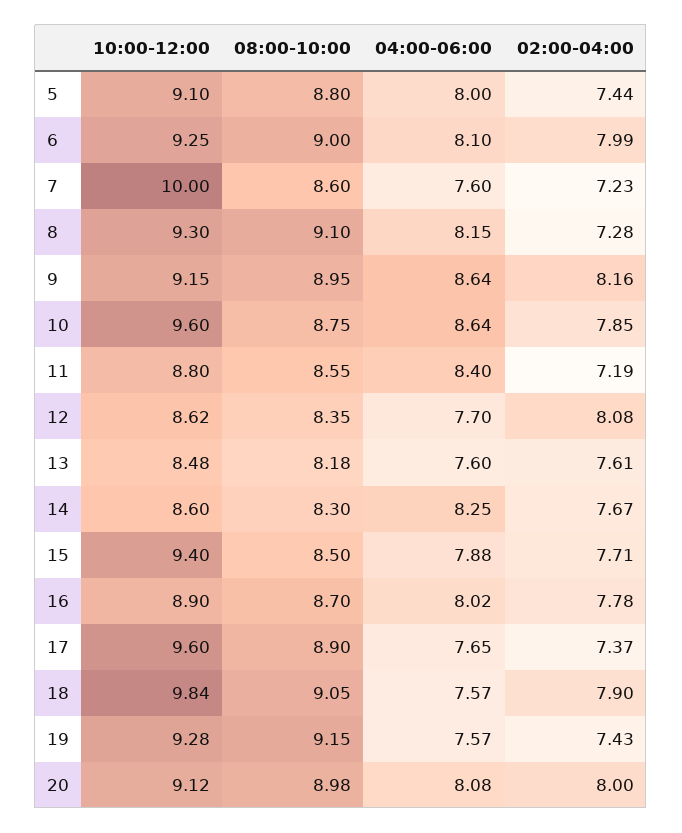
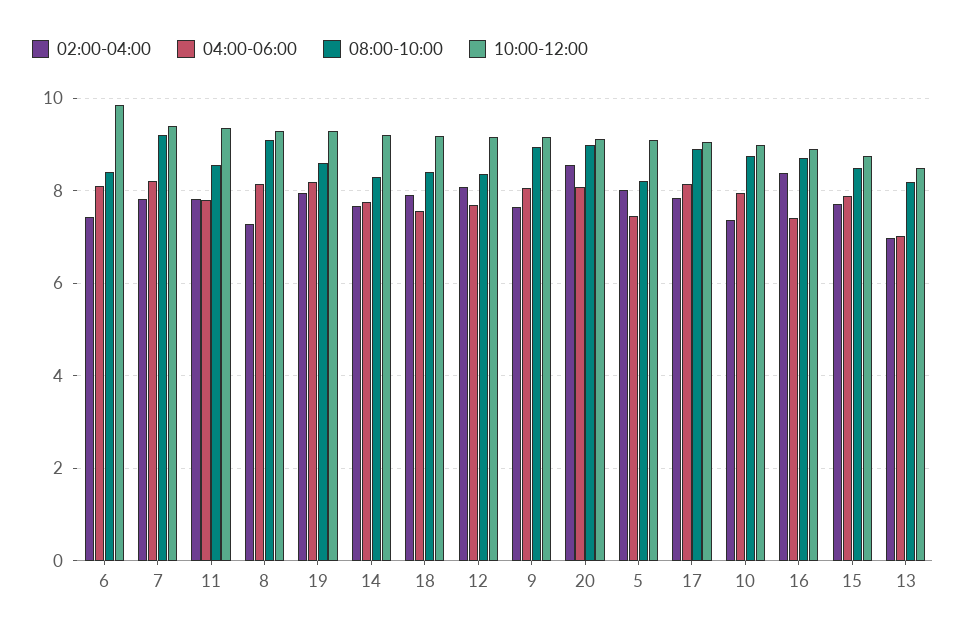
  {
    "10:00-12:00": {
      "5": 9.1,
-     "6": 9.25,
+     "6": 9.8,
-     "7": 10,
+     "7": 9.4,
      "8": 9.3,
      "9": 9.15,
-     "10": 9.6,
+     "10": 9,
-     "11": 8.8,
+     "11": 9.4,
-     "12": 8.62,
+     "12": 9.2,
      "13": 8.48,
-     "14": 8.6,
+     "14": 9.2,
-     "15": 9.4,
+     "15": 8.8,
      "16": 8.9,
-     "17": 9.6,
+     "17": 9,
-     "18": 9.84,
+     "18": 9.2,
      "19": 9.28,
      "20": 9.12
    },
    "08:00-10:00": {
-     "5": 8.8,
+     "5": 8.2,
-     "6": 9,
+     "6": 8.4,
-     "7": 8.6,
+     "7": 9.2,
      "8": 9.1,
      "9": 8.95,
      "10": 8.75,
      "11": 8.55,
      "12": 8.35,
      "13": 8.18,
      "14": 8.3,
      "15": 8.5,
      "16": 8.7,
      "17": 8.9,
-     "18": 9.05,
+     "18": 8.4,
-     "19": 9.15,
+     "19": 8.6,
      "20": 8.98
    },
    "04:00-06:00": {
-     "5": 8,
+     "5": 7.4,
      "6": 8.1,
-     "7": 7.6,
+     "7": 8.2,
      "8": 8.15,
-     "9": 8.64,
+     "9": 8,
-     "10": 8.64,
+     "10": 8,
-     "11": 8.4,
+     "11": 7.8,
      "12": 7.7,
-     "13": 7.6,
+     "13": 7,
-     "14": 8.25,
+     "14": 7.8,
      "15": 7.88,
-     "16": 8.02,
+     "16": 7.4,
-     "17": 7.65,
+     "17": 8.2,
      "18": 7.57,
-     "19": 7.57,
+     "19": 8.2,
      "20": 8.08
    },
    "02:00-04:00": {
-     "5": 7.44,
+     "5": 8,
-     "6": 7.99,
+     "6": 7.4,
-     "7": 7.23,
+     "7": 7.8,
      "8": 7.28,
-     "9": 8.16,
+     "9": 7.6,
-     "10": 7.85,
+     "10": 7.4,
-     "11": 7.19,
+     "11": 7.8,
      "12": 8.08,
-     "13": 7.61,
+     "13": 7,
      "14": 7.67,
      "15": 7.71,
-     "16": 7.78,
+     "16": 8.4,
-     "17": 7.37,
+     "17": 7.8,
      "18": 7.9,
-     "19": 7.43,
+     "19": 8,
-     "20": 8
+     "20": 8.6
    }
  }

